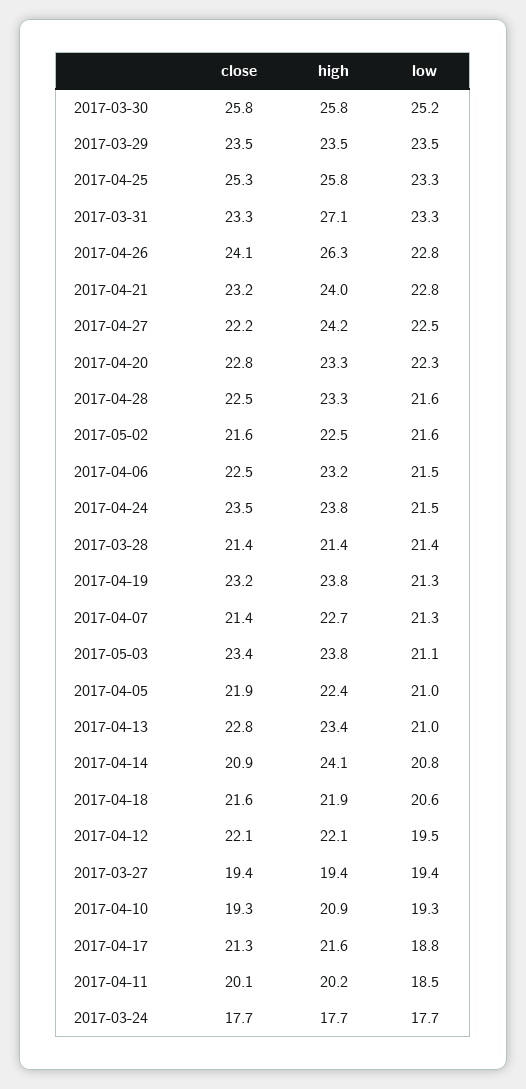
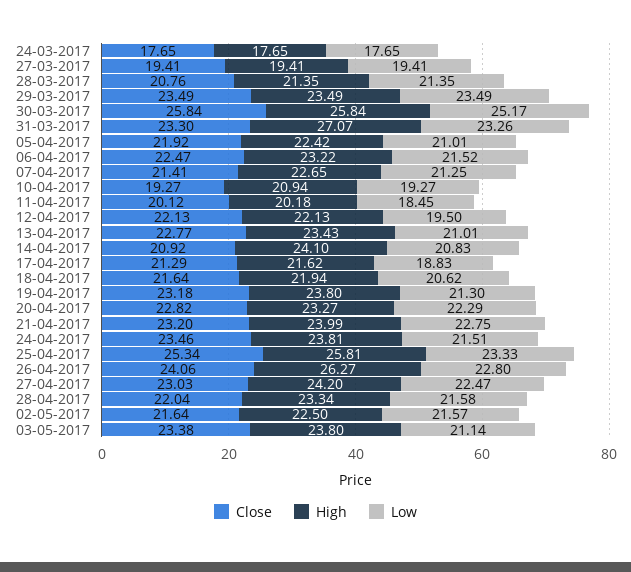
  {
    "close": {
      "2017-03-30": 25.84,
      "2017-03-29": 23.49,
      "2017-04-25": 25.34,
      "2017-03-31": 23.3,
      "2017-04-26": 24.06,
      "2017-04-21": 23.2,
-     "2017-04-27": 22.2,
+     "2017-04-27": 23.03,
      "2017-04-20": 22.82,
-     "2017-04-28": 22.5,
+     "2017-04-28": 22.04,
      "2017-05-02": 21.64,
      "2017-04-06": 22.47,
      "2017-04-24": 23.46,
-     "2017-03-28": 21.4,
+     "2017-03-28": 20.76,
      "2017-04-19": 23.18,
      "2017-04-07": 21.41,
      "2017-05-03": 23.38,
      "2017-04-05": 21.92,
      "2017-04-13": 22.77,
      "2017-04-14": 20.92,
      "2017-04-18": 21.64,
      "2017-04-12": 22.13,
      "2017-03-27": 19.41,
      "2017-04-10": 19.27,
      "2017-04-17": 21.29,
      "2017-04-11": 20.12,
      "2017-03-24": 17.65
    },
    "high": {
      "2017-03-30": 25.84,
      "2017-03-29": 23.49,
      "2017-04-25": 25.81,
      "2017-03-31": 27.07,
      "2017-04-26": 26.27,
      "2017-04-21": 23.99,
      "2017-04-27": 24.2,
      "2017-04-20": 23.27,
      "2017-04-28": 23.34,
      "2017-05-02": 22.5,
      "2017-04-06": 23.22,
      "2017-04-24": 23.81,
      "2017-03-28": 21.35,
      "2017-04-19": 23.8,
      "2017-04-07": 22.65,
      "2017-05-03": 23.8,
      "2017-04-05": 22.42,
      "2017-04-13": 23.43,
      "2017-04-14": 24.1,
      "2017-04-18": 21.94,
      "2017-04-12": 22.13,
      "2017-03-27": 19.41,
      "2017-04-10": 20.94,
      "2017-04-17": 21.62,
      "2017-04-11": 20.18,
      "2017-03-24": 17.65
    },
    "low": {
      "2017-03-30": 25.17,
      "2017-03-29": 23.49,
      "2017-04-25": 23.33,
      "2017-03-31": 23.26,
      "2017-04-26": 22.8,
      "2017-04-21": 22.75,
      "2017-04-27": 22.47,
      "2017-04-20": 22.29,
      "2017-04-28": 21.58,
      "2017-05-02": 21.57,
      "2017-04-06": 21.52,
      "2017-04-24": 21.51,
      "2017-03-28": 21.35,
      "2017-04-19": 21.3,
      "2017-04-07": 21.25,
      "2017-05-03": 21.14,
      "2017-04-05": 21.01,
      "2017-04-13": 21.01,
      "2017-04-14": 20.83,
      "2017-04-18": 20.62,
      "2017-04-12": 19.5,
      "2017-03-27": 19.41,
      "2017-04-10": 19.27,
      "2017-04-17": 18.83,
      "2017-04-11": 18.45,
      "2017-03-24": 17.65
    }
  }

